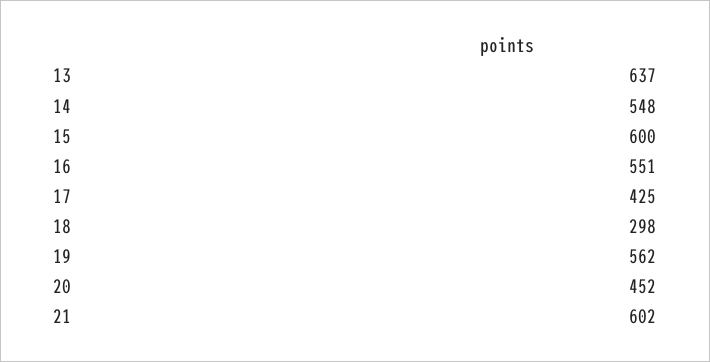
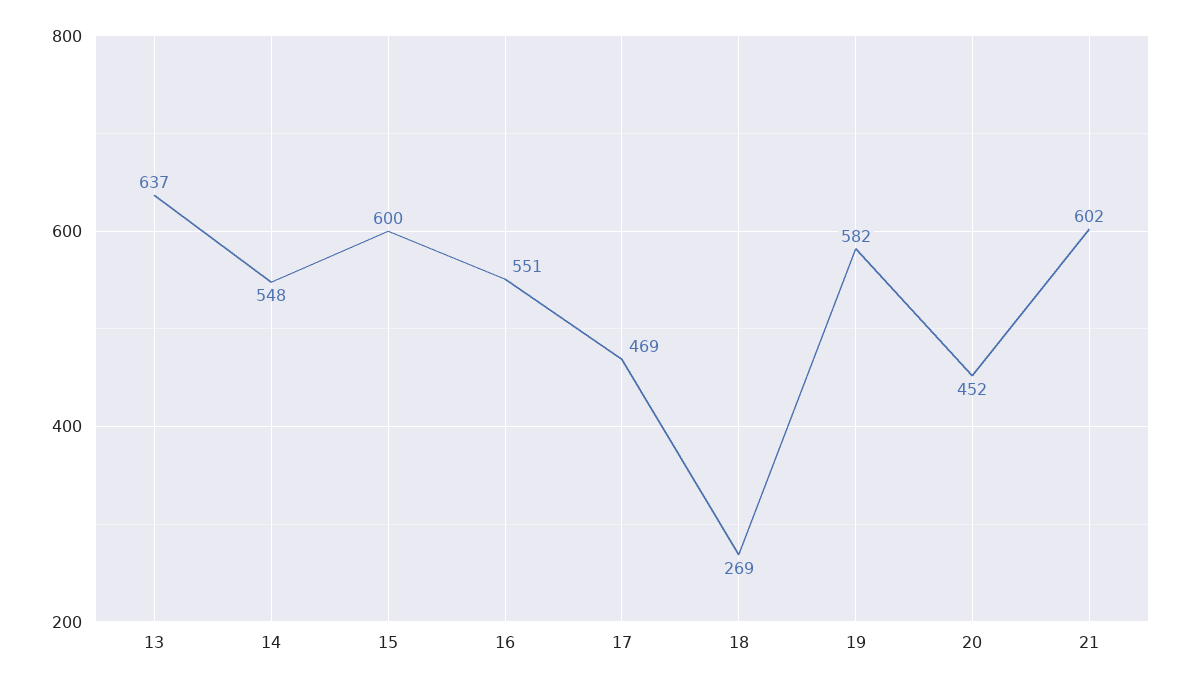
  {
    "13": 637,
    "14": 548,
    "15": 600,
    "16": 551,
-   "17": 425,
+   "17": 469,
-   "18": 298,
+   "18": 269,
-   "19": 562,
+   "19": 582,
    "20": 452,
    "21": 602
  }

